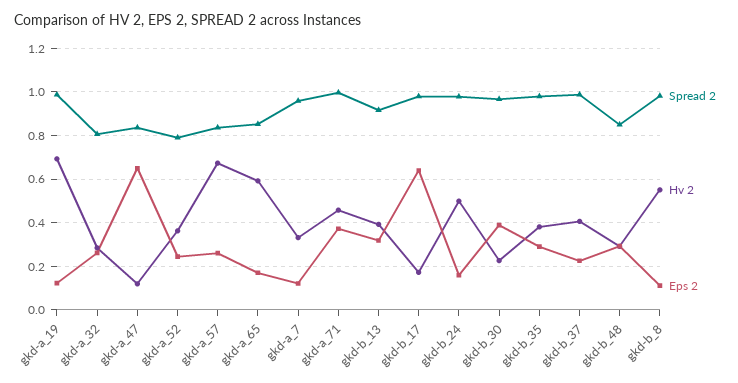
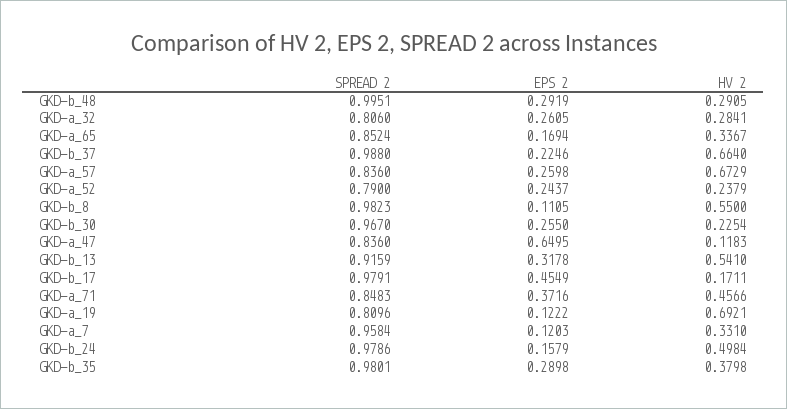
  {
    "Spread 2": {
-     "gkd-a_19": 1,
+     "gkd-a_19": 0.8096,
      "gkd-a_32": 0.806,
      "gkd-a_47": 0.836,
      "gkd-a_52": 0.79,
      "gkd-a_57": 0.836,
      "gkd-a_65": 0.8524,
      "gkd-a_7": 0.9584,
-     "gkd-a_71": 1,
+     "gkd-a_71": 0.8483,
      "gkd-b_13": 0.9159,
      "gkd-b_17": 0.9791,
      "gkd-b_24": 0.9786,
      "gkd-b_30": 0.967,
      "gkd-b_35": 0.9801,
      "gkd-b_37": 0.988,
-     "gkd-b_48": 0.85,
+     "gkd-b_48": 0.9951,
      "gkd-b_8": 0.9823
    },
    "Hv 2": {
      "gkd-a_19": 0.6921,
      "gkd-a_32": 0.2841,
      "gkd-a_47": 0.1183,
-     "gkd-a_52": 0.35,
+     "gkd-a_52": 0.2379,
      "gkd-a_57": 0.6729,
-     "gkd-a_65": 0.6,
+     "gkd-a_65": 0.3367,
      "gkd-a_7": 0.331,
      "gkd-a_71": 0.4566,
-     "gkd-b_13": 0.4,
+     "gkd-b_13": 0.541,
      "gkd-b_17": 0.1711,
      "gkd-b_24": 0.4984,
      "gkd-b_30": 0.2254,
      "gkd-b_35": 0.3798,
-     "gkd-b_37": 0.4,
+     "gkd-b_37": 0.664,
      "gkd-b_48": 0.2905,
      "gkd-b_8": 0.55
    },
    "Eps 2": {
      "gkd-a_19": 0.1222,
      "gkd-a_32": 0.2605,
      "gkd-a_47": 0.6495,
      "gkd-a_52": 0.2437,
      "gkd-a_57": 0.2598,
      "gkd-a_65": 0.1694,
      "gkd-a_7": 0.1203,
      "gkd-a_71": 0.3716,
      "gkd-b_13": 0.3178,
-     "gkd-b_17": 0.65,
+     "gkd-b_17": 0.4549,
      "gkd-b_24": 0.1579,
-     "gkd-b_30": 0.4,
+     "gkd-b_30": 0.255,
      "gkd-b_35": 0.2898,
      "gkd-b_37": 0.2246,
      "gkd-b_48": 0.2919,
      "gkd-b_8": 0.1105
    }
  }

